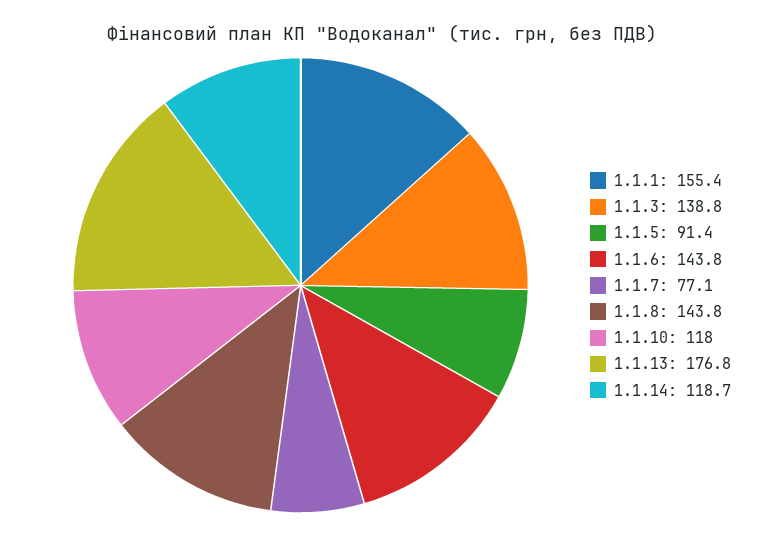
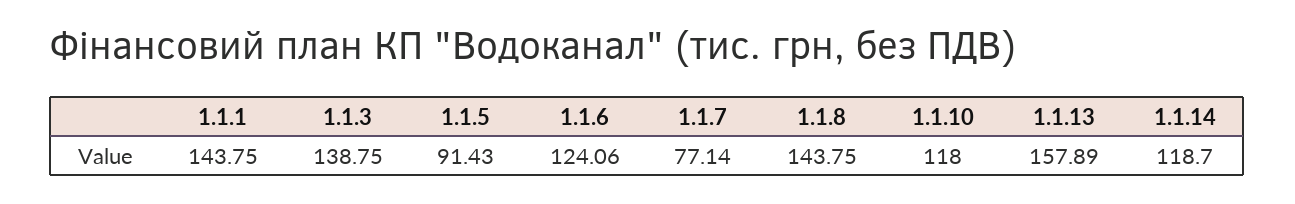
  {
-   "1.1.1": 155.4,
+   "1.1.1": 143.75,
    "1.1.3": 138.75,
    "1.1.5": 91.43,
-   "1.1.6": 143.8,
+   "1.1.6": 124.06,
    "1.1.7": 77.14,
    "1.1.8": 143.75,
    "1.1.10": 118,
-   "1.1.13": 176.8,
+   "1.1.13": 157.89,
    "1.1.14": 118.7
  }

